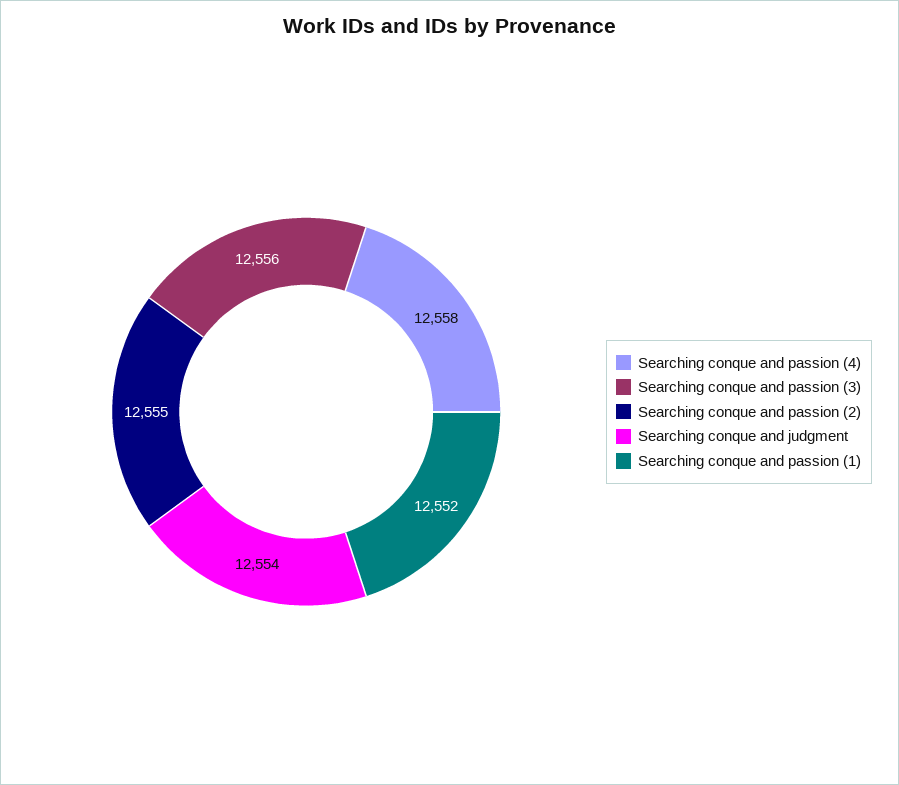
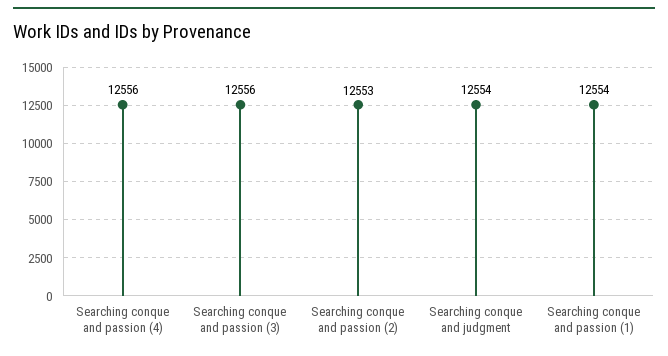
  {
-   "Searching conque and passion (4)": 12558,
+   "Searching conque and passion (4)": 12556,
    "Searching conque and passion (3)": 12556,
-   "Searching conque and passion (2)": 12555,
+   "Searching conque and passion (2)": 12553,
    "Searching conque and judgment": 12554,
-   "Searching conque and passion (1)": 12552
+   "Searching conque and passion (1)": 12554
  }

